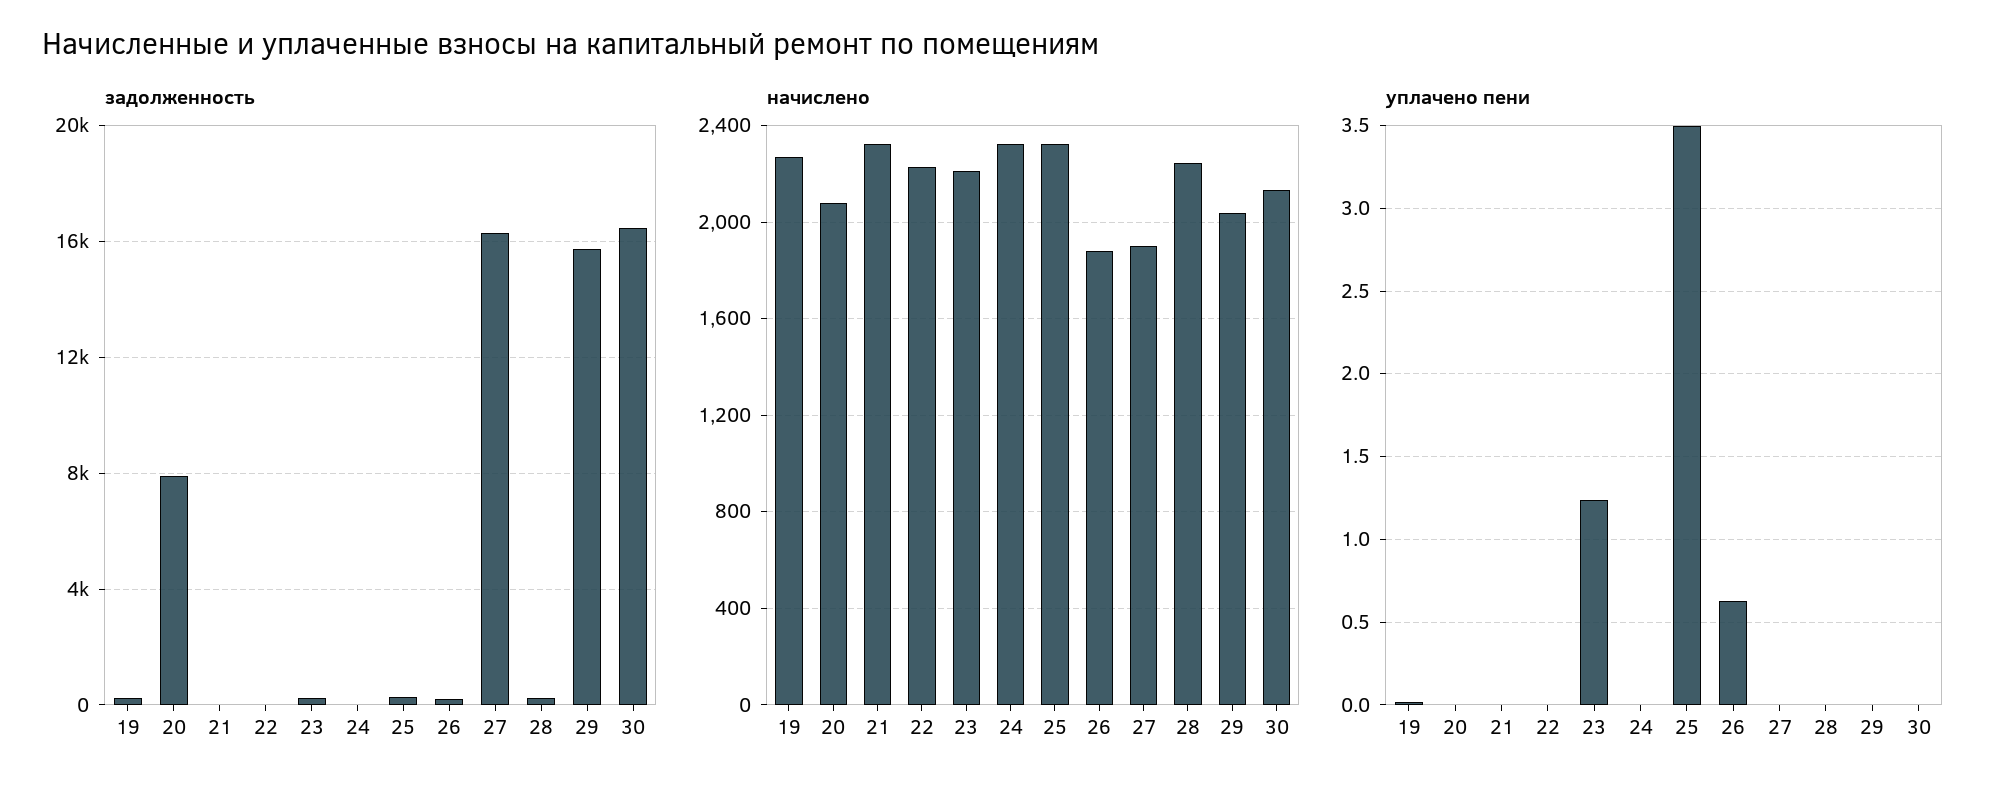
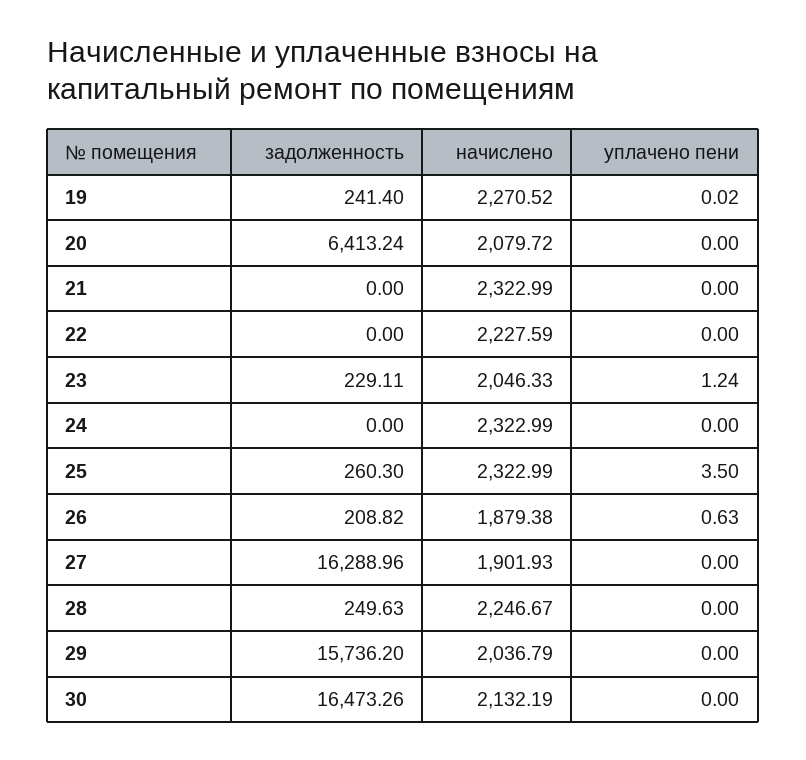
  {
    "задолженность": {
      "19": 241.4,
-     "20": 8000,
+     "20": 6413.24,
      "21": 0,
      "22": 0,
      "23": 229.11,
      "24": 0,
      "25": 260.3,
      "26": 208.82,
      "27": 16288.96,
      "28": 249.63,
      "29": 15736.2,
      "30": 16473.26
    },
    "начислено": {
      "19": 2270.52,
      "20": 2079.72,
      "21": 2322.99,
      "22": 2227.59,
-     "23": 2200,
+     "23": 2046.33,
      "24": 2322.99,
      "25": 2322.99,
      "26": 1879.38,
      "27": 1901.93,
      "28": 2246.67,
      "29": 2036.79,
      "30": 2132.19
    },
    "уплачено пени": {
      "19": 0.02,
      "20": 0,
      "21": 0,
      "22": 0,
      "23": 1.24,
      "24": 0,
      "25": 3.5,
      "26": 0.63,
      "27": 0,
      "28": 0,
      "29": 0,
      "30": 0
    }
  }

